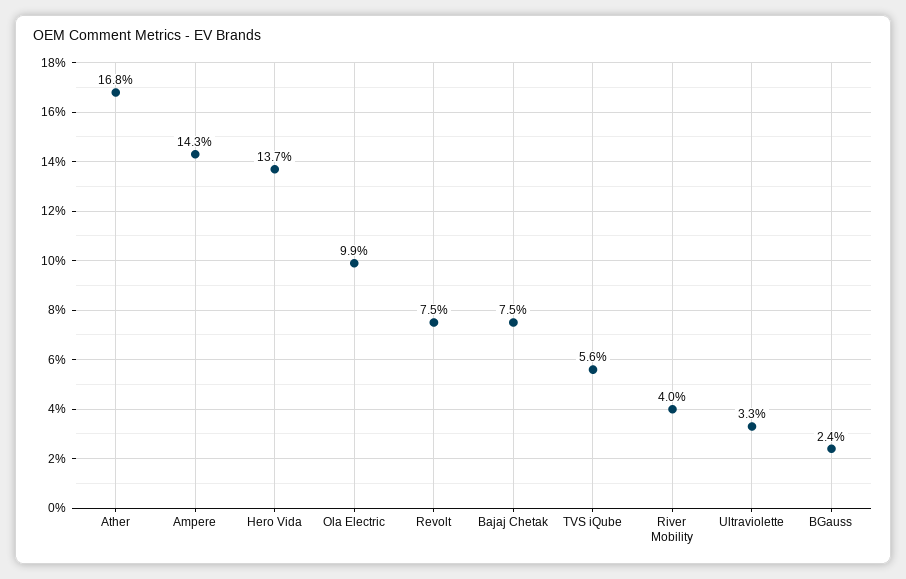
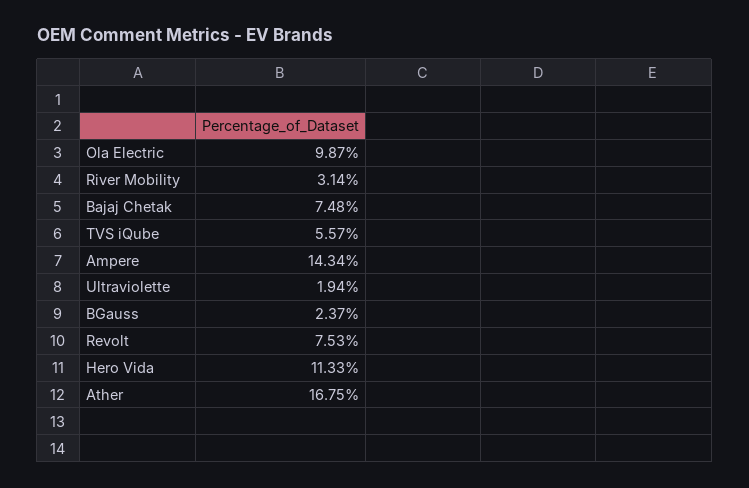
  {
    "Ather": 16.75,
    "Ampere": 14.34,
-   "Hero Vida": 13.7,
+   "Hero Vida": 11.33,
    "Ola Electric": 9.87,
    "Revolt": 7.53,
    "Bajaj Chetak": 7.48,
    "TVS iQube": 5.57,
-   "River Mobility": 4,
+   "River Mobility": 3.14,
-   "Ultraviolette": 3.3,
+   "Ultraviolette": 1.94,
    "BGauss": 2.37
  }

